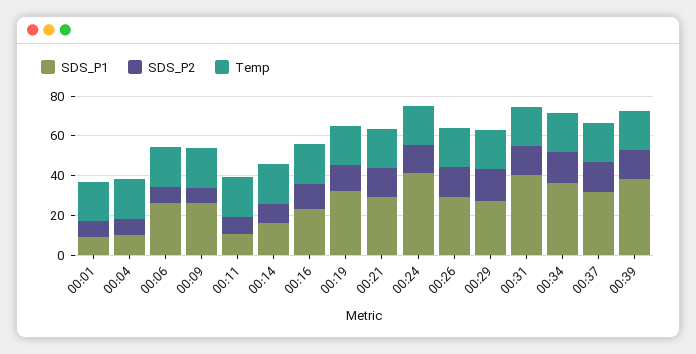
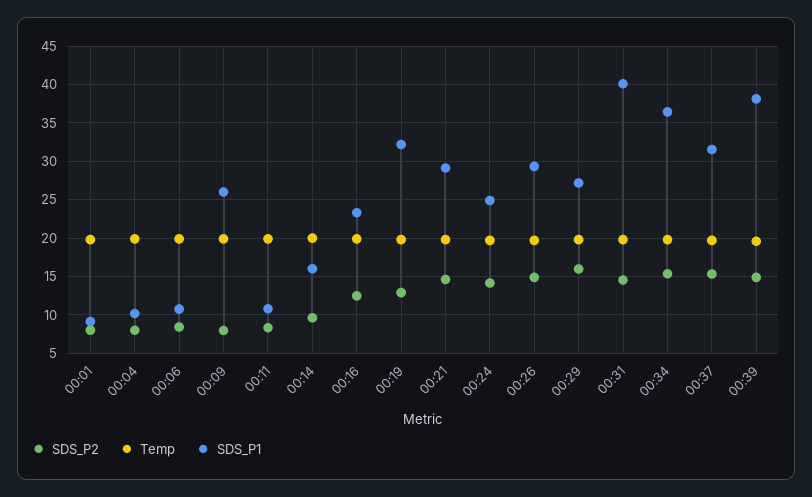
  {
    "SDS_P1": {
      "00:01": 9,
      "00:04": 10,
-     "00:06": 25,
+     "00:06": 11,
      "00:09": 26,
      "00:11": 11,
      "00:14": 16,
      "00:16": 23,
      "00:19": 32,
      "00:21": 29,
-     "00:24": 40,
+     "00:24": 25,
      "00:26": 29,
      "00:29": 27,
      "00:31": 40,
      "00:34": 36,
      "00:37": 32,
      "00:39": 38
    },
    "SDS_P2": {
      "00:01": 8,
      "00:04": 8,
      "00:06": 8,
      "00:09": 8,
      "00:11": 8,
      "00:14": 10,
      "00:16": 12,
      "00:19": 13,
      "00:21": 15,
      "00:24": 14,
      "00:26": 15,
      "00:29": 16,
      "00:31": 15,
      "00:34": 15,
      "00:37": 15,
      "00:39": 15
    },
    "Temp": {
      "00:01": 20,
      "00:04": 20,
      "00:06": 20,
      "00:09": 20,
      "00:11": 20,
      "00:14": 20,
      "00:16": 20,
      "00:19": 20,
      "00:21": 20,
      "00:24": 20,
      "00:26": 20,
      "00:29": 20,
      "00:31": 20,
      "00:34": 20,
      "00:37": 20,
      "00:39": 20
    }
  }

